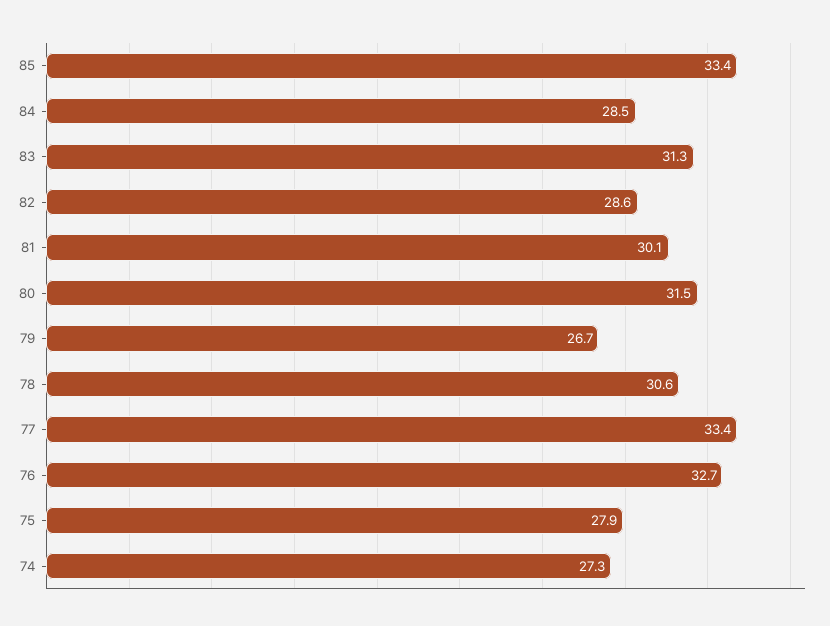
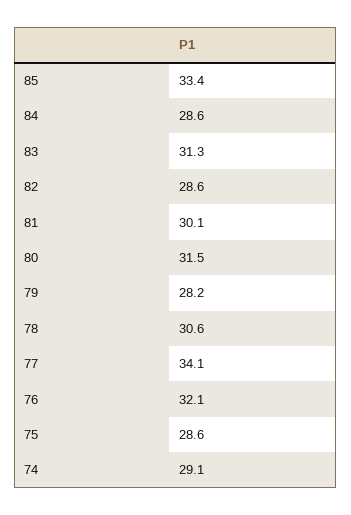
  {
    "85": 33.4,
-   "84": 28.5,
+   "84": 28.6,
    "83": 31.3,
    "82": 28.6,
    "81": 30.1,
    "80": 31.5,
-   "79": 26.7,
+   "79": 28.2,
    "78": 30.6,
-   "77": 33.4,
+   "77": 34.1,
-   "76": 32.7,
+   "76": 32.1,
-   "75": 27.9,
+   "75": 28.6,
-   "74": 27.3
+   "74": 29.1
  }

